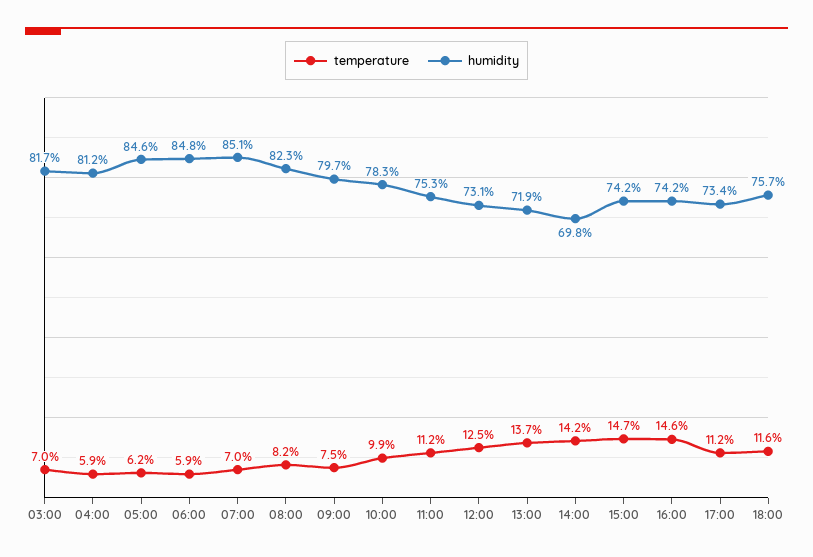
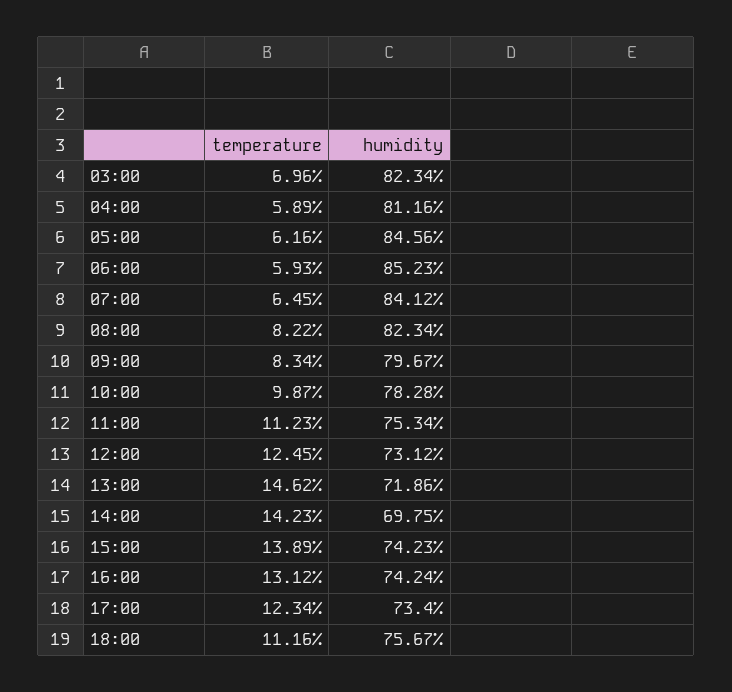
  {
    "temperature": {
      "03:00": 6.96,
      "04:00": 5.89,
      "05:00": 6.16,
      "06:00": 5.93,
-     "07:00": 7,
+     "07:00": 6.45,
      "08:00": 8.22,
-     "09:00": 7.5,
+     "09:00": 8.34,
      "10:00": 9.87,
      "11:00": 11.23,
      "12:00": 12.45,
-     "13:00": 13.7,
+     "13:00": 14.62,
      "14:00": 14.23,
-     "15:00": 14.7,
+     "15:00": 13.89,
-     "16:00": 14.6,
+     "16:00": 13.12,
-     "17:00": 11.2,
+     "17:00": 12.34,
-     "18:00": 11.6
+     "18:00": 11.16
    },
    "humidity": {
-     "03:00": 81.7,
+     "03:00": 82.34,
      "04:00": 81.16,
      "05:00": 84.56,
-     "06:00": 84.8,
+     "06:00": 85.23,
-     "07:00": 85.1,
+     "07:00": 84.12,
      "08:00": 82.34,
      "09:00": 79.67,
      "10:00": 78.28,
      "11:00": 75.34,
      "12:00": 73.12,
      "13:00": 71.86,
      "14:00": 69.75,
      "15:00": 74.23,
      "16:00": 74.24,
      "17:00": 73.4,
      "18:00": 75.67
    }
  }

